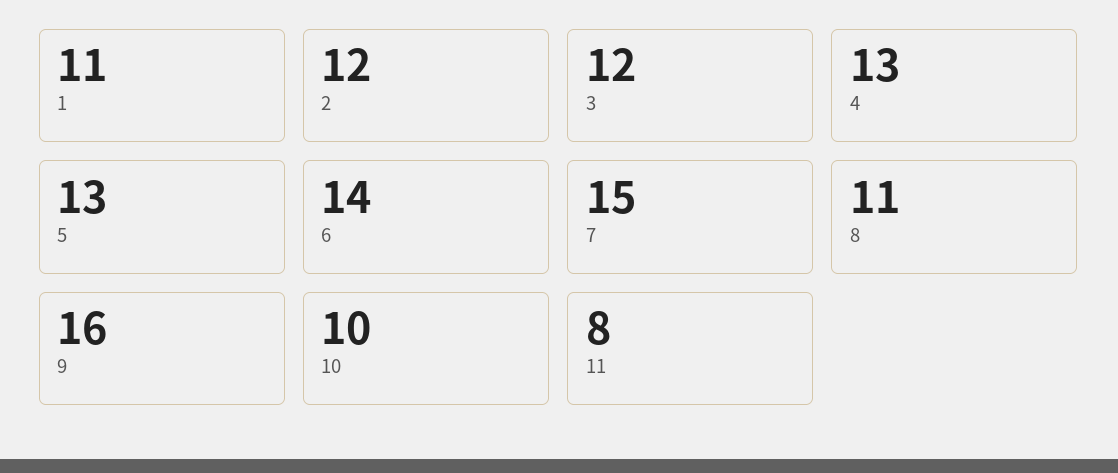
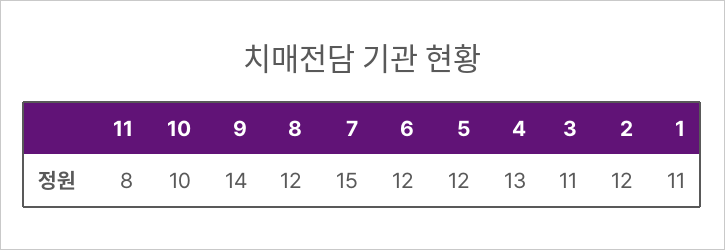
  {
    "1": 11,
    "2": 12,
-   "3": 12,
+   "3": 11,
    "4": 13,
-   "5": 13,
+   "5": 12,
-   "6": 14,
+   "6": 12,
    "7": 15,
-   "8": 11,
+   "8": 12,
-   "9": 16,
+   "9": 14,
    "10": 10,
    "11": 8
  }

